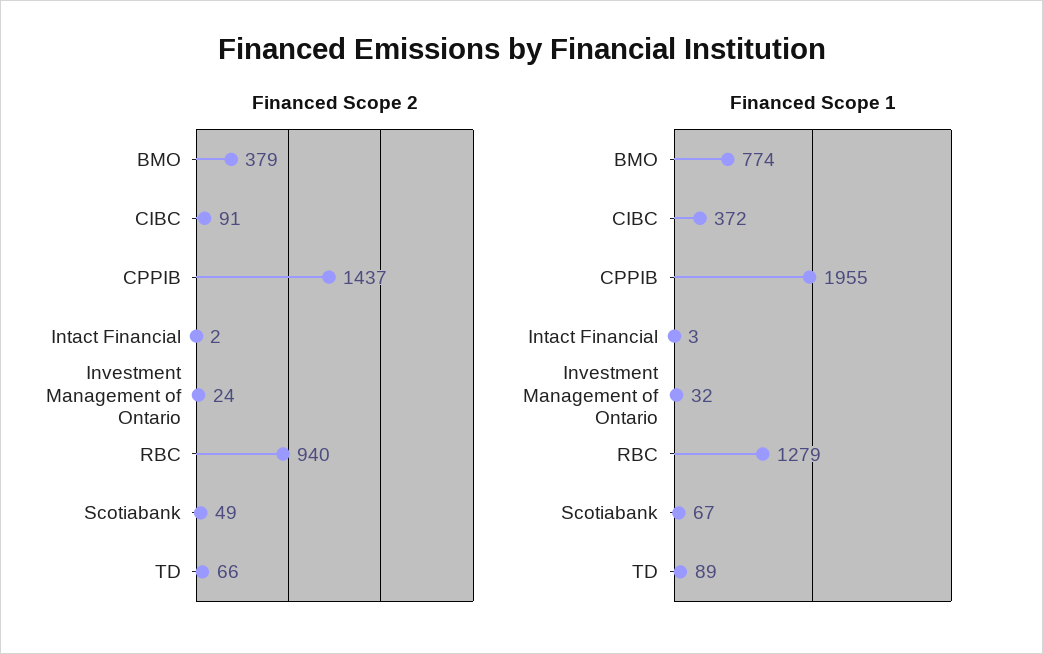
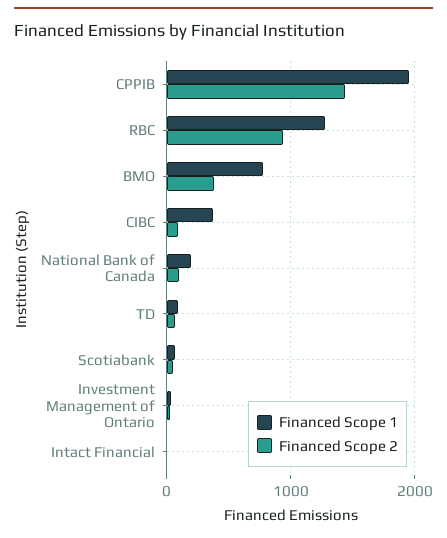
  {
    "Financed Scope 2": {
      "BMO": 379,
      "CIBC": 91,
      "CPPIB": 1437,
      "Intact Financial": 2,
      "Investment Management of Ontario": 24,
      "RBC": 940,
      "Scotiabank": 49,
-     "TD": 66
+     "TD": 66,
+     "National Bank of Canada": 100
    },
    "Financed Scope 1": {
      "BMO": 774,
      "CIBC": 372,
      "CPPIB": 1955,
      "Intact Financial": 3,
      "Investment Management of Ontario": 32,
      "RBC": 1279,
      "Scotiabank": 67,
-     "TD": 89
+     "TD": 89,
+     "National Bank of Canada": 200
    }
  }

